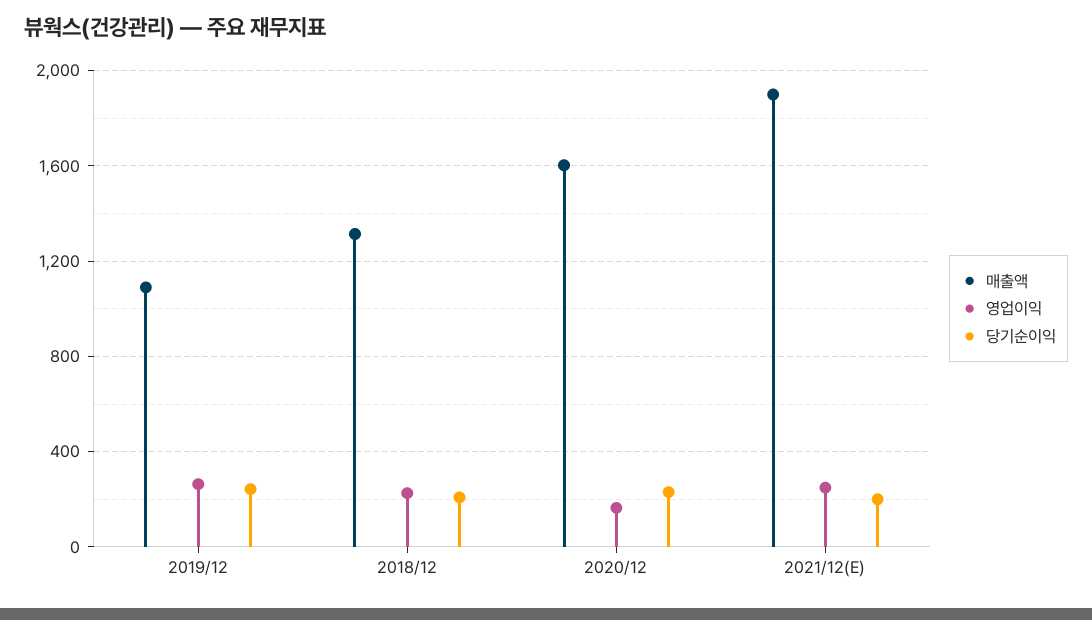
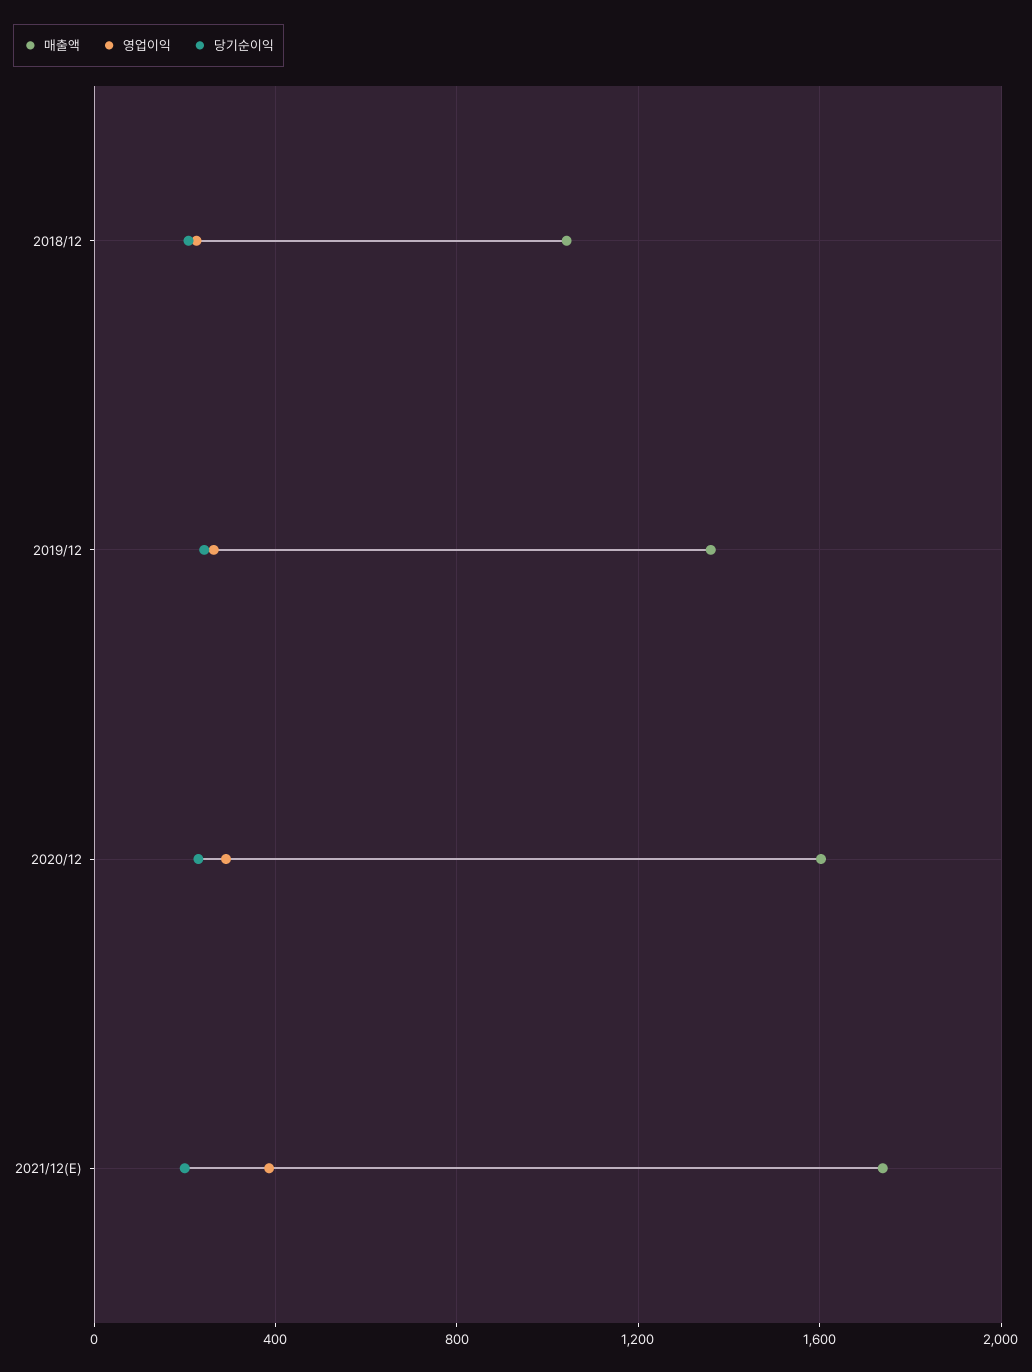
  {
    "매출액": {
-     "2019/12": 1100,
+     "2019/12": 1350,
-     "2018/12": 1300,
+     "2018/12": 1050,
      "2020/12": 1600,
-     "2021/12(E)": 1900
+     "2021/12(E)": 1750
    },
    "영업이익": {
      "2019/12": 250,
      "2018/12": 250,
-     "2020/12": 150,
+     "2020/12": 300,
-     "2021/12(E)": 250
+     "2021/12(E)": 400
    },
    "당기순이익": {
      "2019/12": 250,
      "2018/12": 200,
      "2020/12": 250,
      "2021/12(E)": 200
    }
  }

